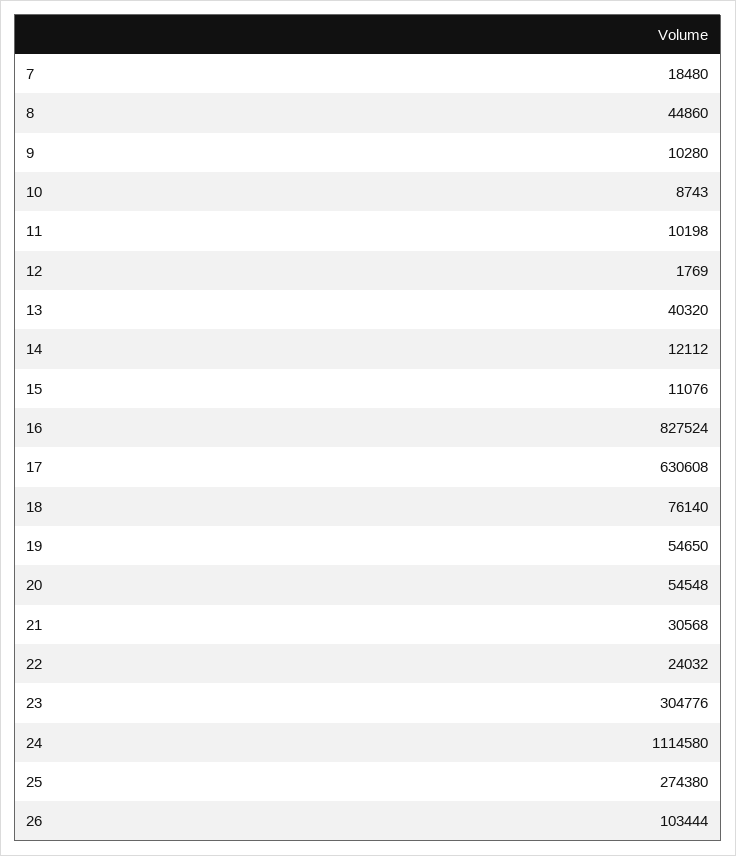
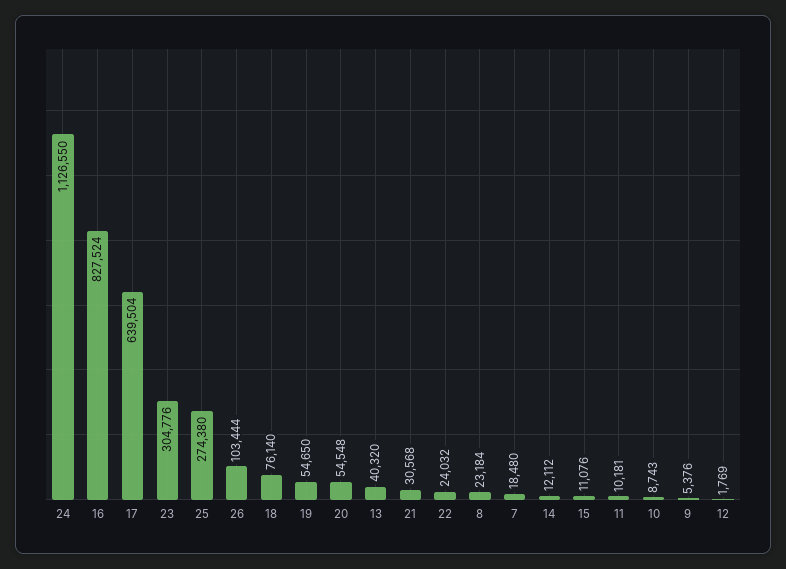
  {
    "7": 18480,
-   "8": 44860,
+   "8": 23184,
-   "9": 10280,
+   "9": 5376,
    "10": 8743,
-   "11": 10198,
+   "11": 10181,
    "12": 1769,
    "13": 40320,
    "14": 12112,
    "15": 11076,
    "16": 827524,
-   "17": 630608,
+   "17": 639504,
    "18": 76140,
    "19": 54650,
    "20": 54548,
    "21": 30568,
    "22": 24032,
    "23": 304776,
-   "24": 1114580,
+   "24": 1126550,
    "25": 274380,
    "26": 103444
  }

